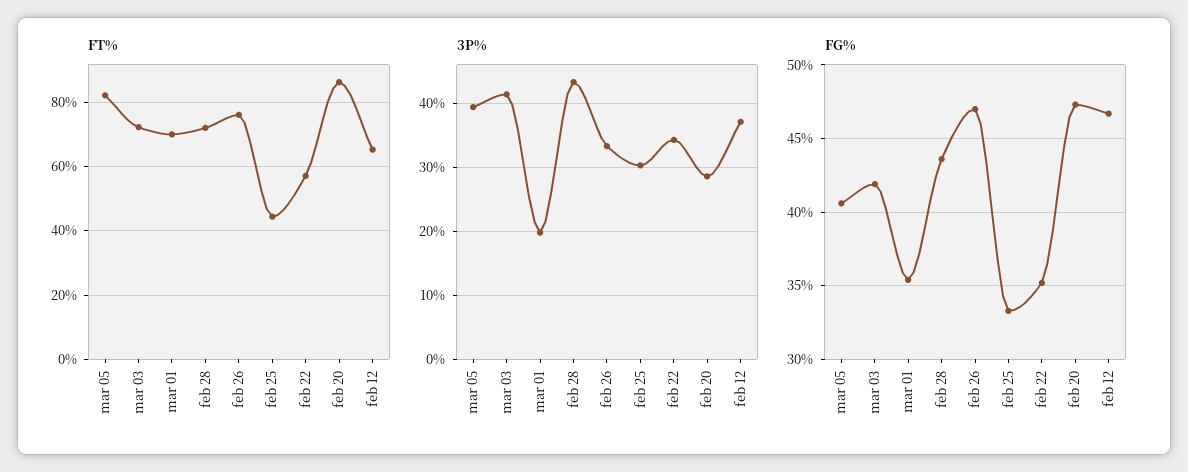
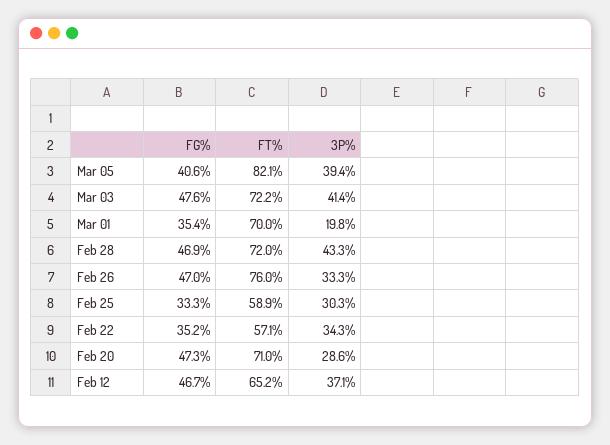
  {
    "FT%": {
      "mar 05": 82.1,
      "mar 03": 72.2,
      "mar 01": 70,
      "feb 28": 72,
      "feb 26": 76,
-     "feb 25": 44,
+     "feb 25": 58.9,
      "feb 22": 57.1,
-     "feb 20": 86,
+     "feb 20": 71,
      "feb 12": 65.2
    },
    "3P%": {
      "mar 05": 39.4,
      "mar 03": 41.4,
      "mar 01": 19.8,
      "feb 28": 43.3,
      "feb 26": 33.3,
      "feb 25": 30.3,
      "feb 22": 34.3,
      "feb 20": 28.6,
      "feb 12": 37.1
    },
    "FG%": {
      "mar 05": 40.6,
-     "mar 03": 42,
+     "mar 03": 47.6,
      "mar 01": 35.4,
-     "feb 28": 43.5,
+     "feb 28": 46.9,
      "feb 26": 47,
      "feb 25": 33.3,
      "feb 22": 35.2,
      "feb 20": 47.3,
      "feb 12": 46.7
    }
  }

